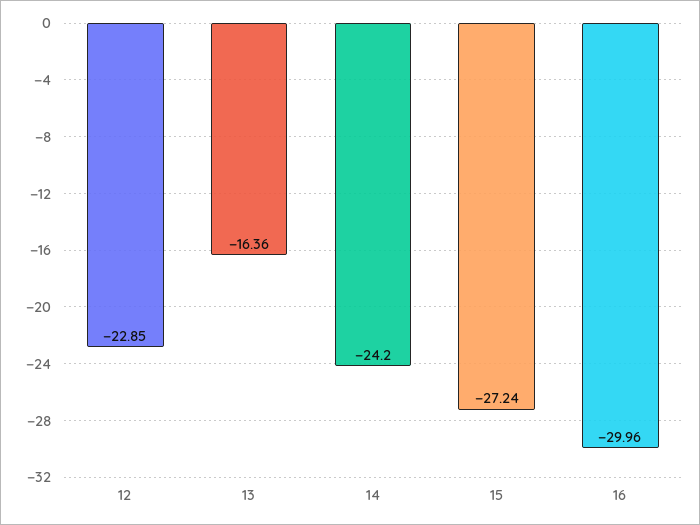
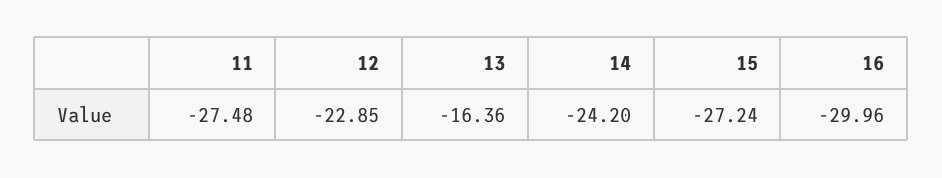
  {
    "12": -22.85,
    "13": -16.36,
    "14": -24.2,
    "15": -27.24,
-   "16": -29.96
+   "16": -29.96,
+   "11": -27.48
  }

